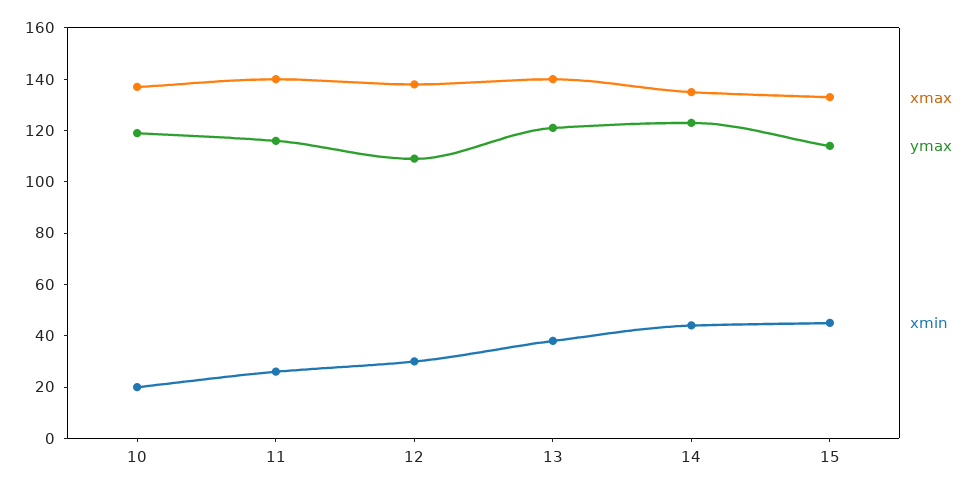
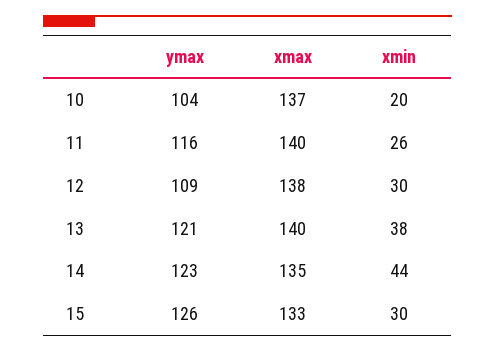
  {
    "xmax": {
      "10": 137,
      "11": 140,
      "12": 138,
      "13": 140,
      "14": 135,
      "15": 133
    },
    "ymax": {
-     "10": 120,
+     "10": 104,
      "11": 116,
      "12": 109,
      "13": 121,
      "14": 123,
-     "15": 115
+     "15": 126
    },
    "xmin": {
      "10": 20,
      "11": 26,
      "12": 30,
      "13": 38,
      "14": 44,
-     "15": 45
+     "15": 30
    }
  }

